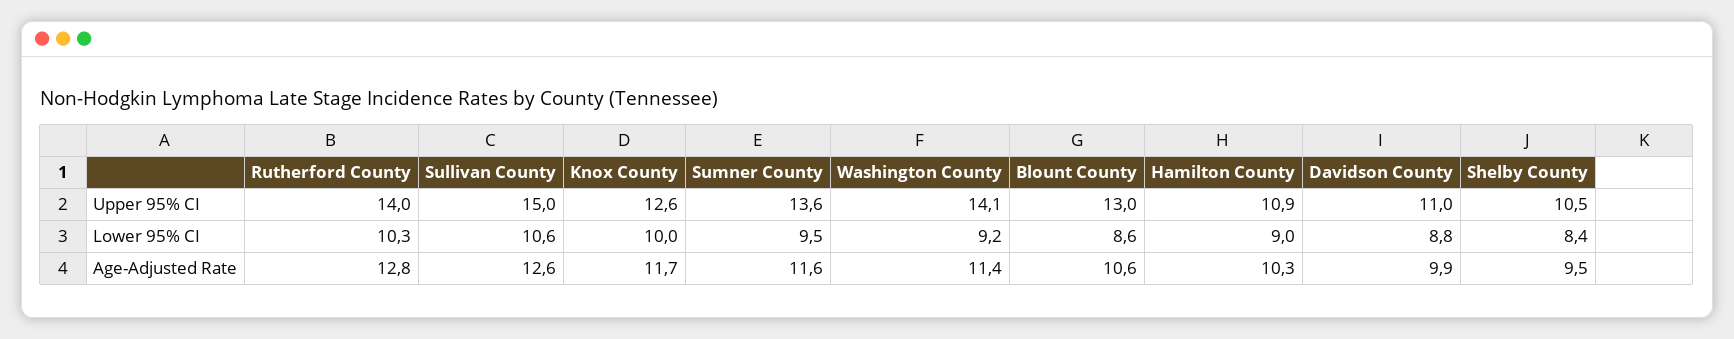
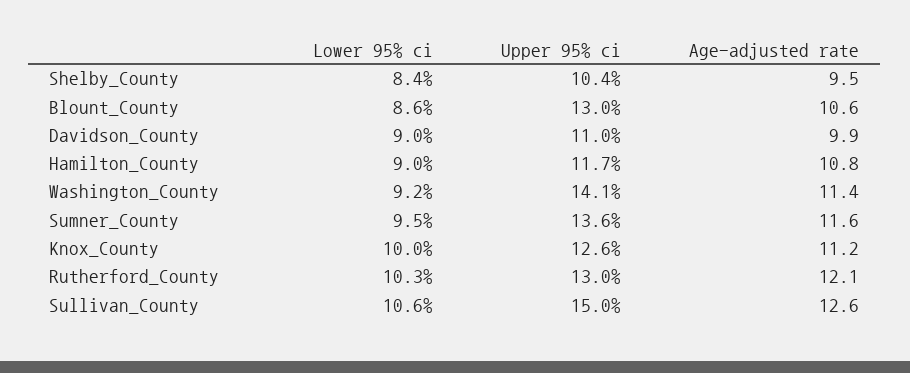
  {
    "Rutherford County": {
-     "Upper 95% CI": 14,
+     "Upper 95% CI": 13,
      "Lower 95% CI": 10.3,
-     "Age-Adjusted Rate": 12.8
+     "Age-Adjusted Rate": 12.1
    },
    "Sullivan County": {
      "Upper 95% CI": 15,
      "Lower 95% CI": 10.6,
      "Age-Adjusted Rate": 12.6
    },
    "Knox County": {
      "Upper 95% CI": 12.6,
      "Lower 95% CI": 10,
-     "Age-Adjusted Rate": 11.7
+     "Age-Adjusted Rate": 11.2
    },
    "Sumner County": {
      "Upper 95% CI": 13.6,
      "Lower 95% CI": 9.5,
      "Age-Adjusted Rate": 11.6
    },
    "Washington County": {
      "Upper 95% CI": 14.1,
      "Lower 95% CI": 9.2,
      "Age-Adjusted Rate": 11.4
    },
    "Blount County": {
      "Upper 95% CI": 13,
      "Lower 95% CI": 8.6,
      "Age-Adjusted Rate": 10.6
    },
    "Hamilton County": {
-     "Upper 95% CI": 10.9,
+     "Upper 95% CI": 11.7,
      "Lower 95% CI": 9,
-     "Age-Adjusted Rate": 10.3
+     "Age-Adjusted Rate": 10.8
    },
    "Davidson County": {
      "Upper 95% CI": 11,
-     "Lower 95% CI": 8.8,
+     "Lower 95% CI": 9,
      "Age-Adjusted Rate": 9.9
    },
    "Shelby County": {
-     "Upper 95% CI": 10.5,
+     "Upper 95% CI": 10.4,
      "Lower 95% CI": 8.4,
      "Age-Adjusted Rate": 9.5
    }
  }

